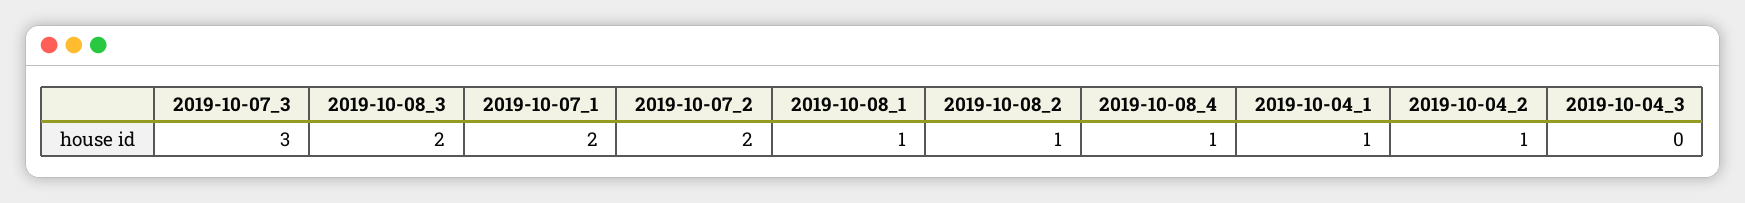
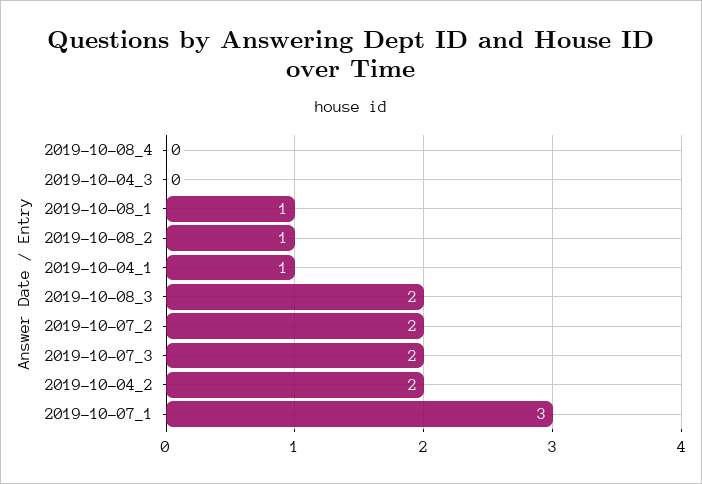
  {
-   "2019-10-07_3": 3,
+   "2019-10-07_3": 2,
    "2019-10-08_3": 2,
-   "2019-10-07_1": 2,
+   "2019-10-07_1": 3,
    "2019-10-07_2": 2,
    "2019-10-08_1": 1,
    "2019-10-08_2": 1,
-   "2019-10-08_4": 1,
+   "2019-10-08_4": 0,
    "2019-10-04_1": 1,
-   "2019-10-04_2": 1,
+   "2019-10-04_2": 2,
    "2019-10-04_3": 0
  }

